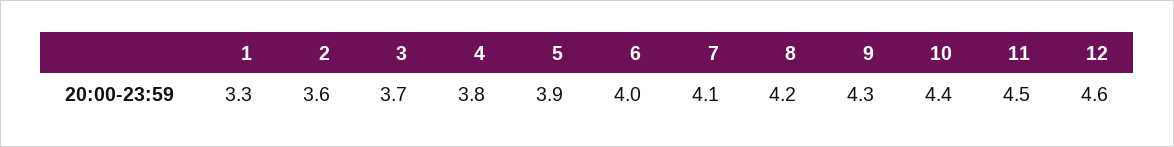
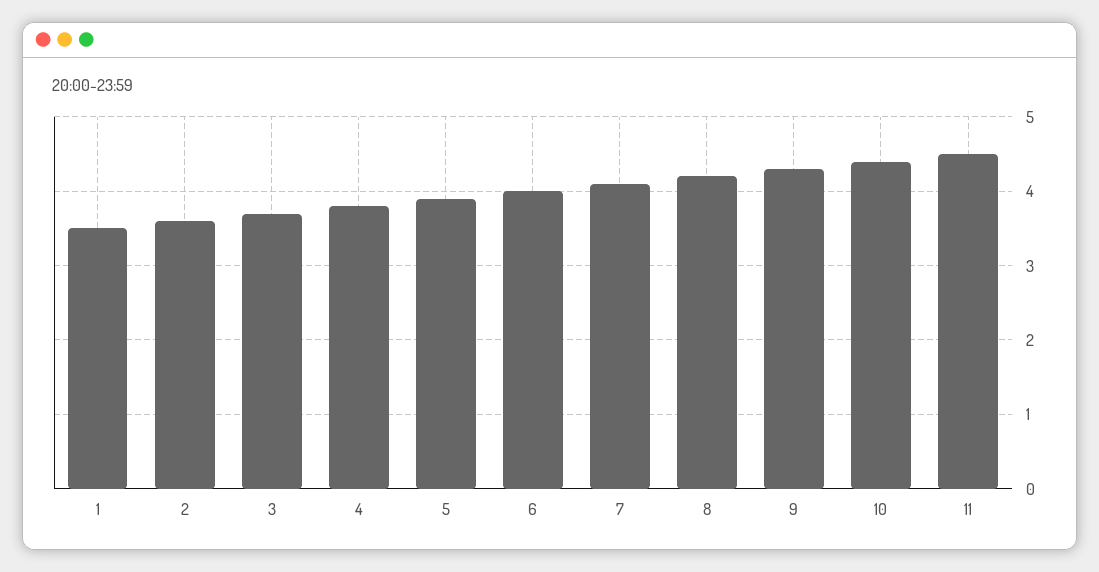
  {
-   "1": 3.3,
+   "1": 3.5,
    "2": 3.6,
    "3": 3.7,
    "4": 3.8,
    "5": 3.9,
    "6": 4,
    "7": 4.1,
    "8": 4.2,
    "9": 4.3,
    "10": 4.4,
-   "11": 4.5,
+   "11": 4.5
-   "12": 4.6
  }

